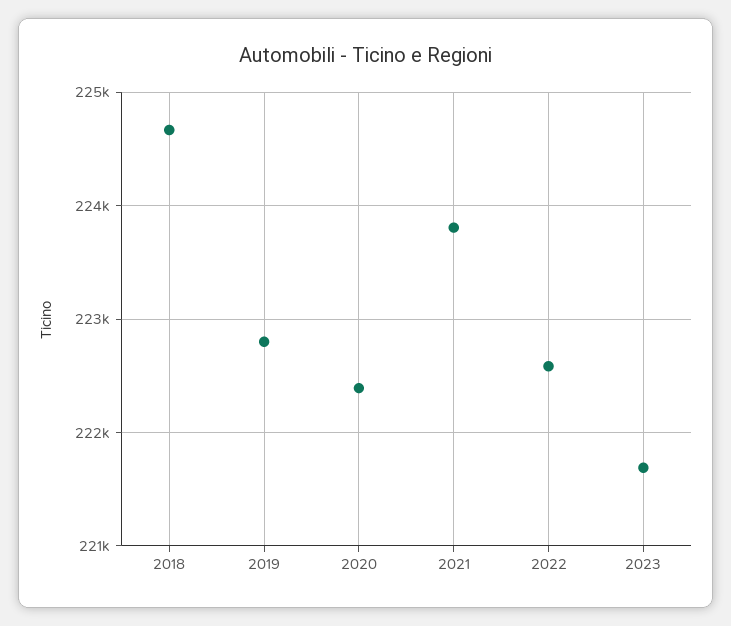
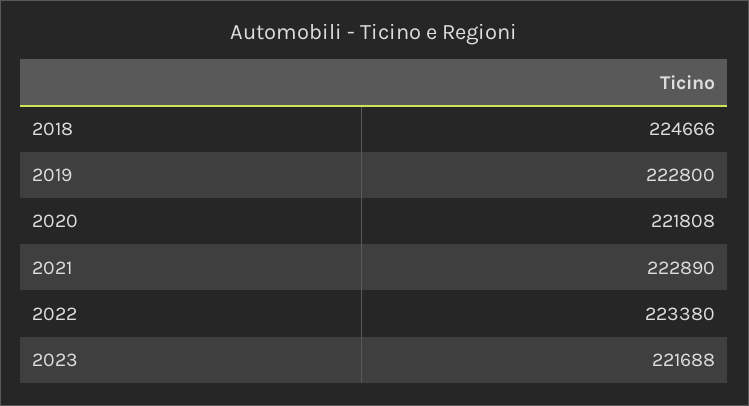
  {
    "2018": 224666,
    "2019": 222800,
-   "2020": 222400,
+   "2020": 221808,
-   "2021": 223800,
+   "2021": 222890,
-   "2022": 222600,
+   "2022": 223380,
    "2023": 221688
  }

